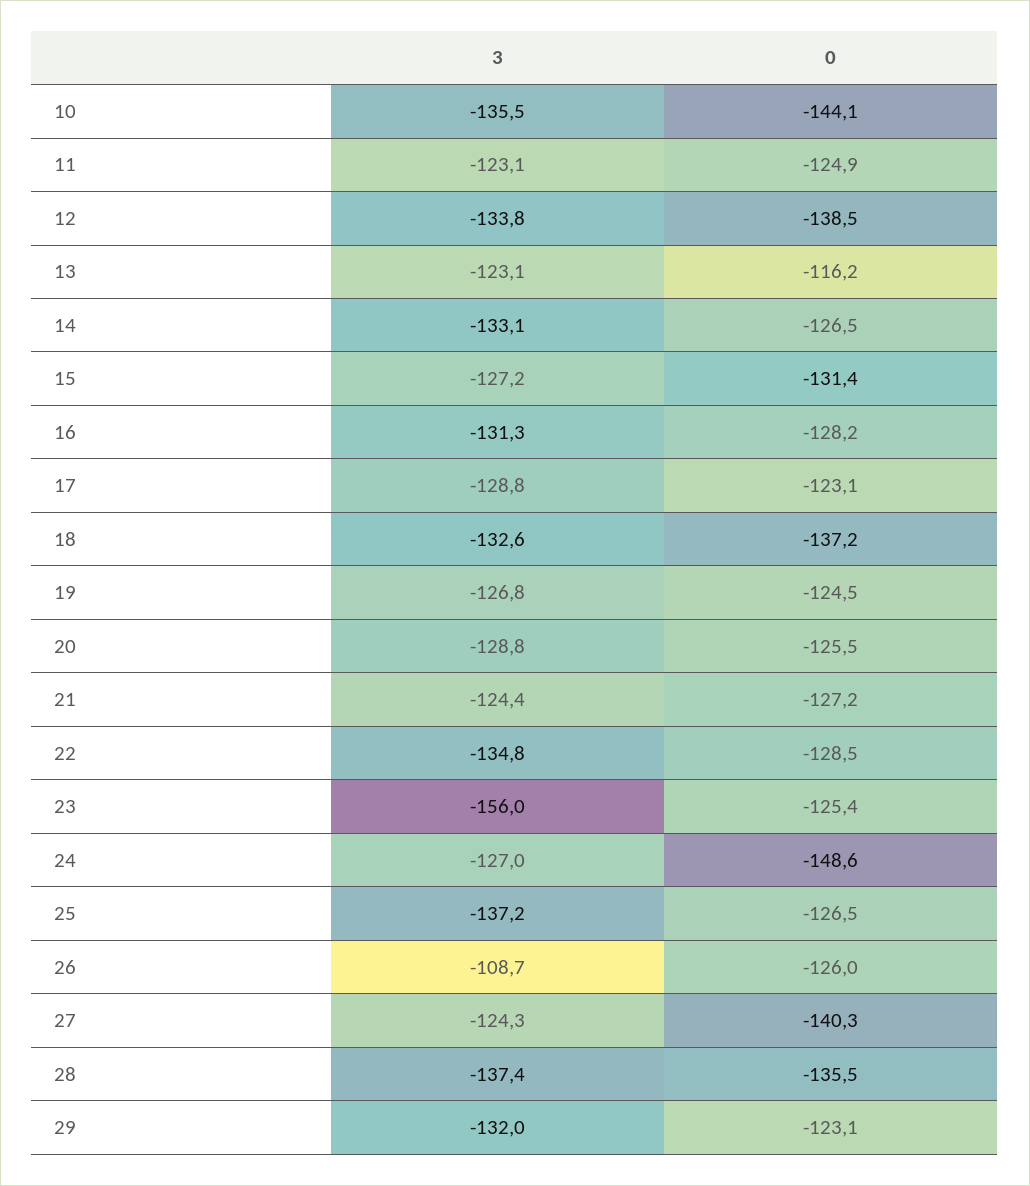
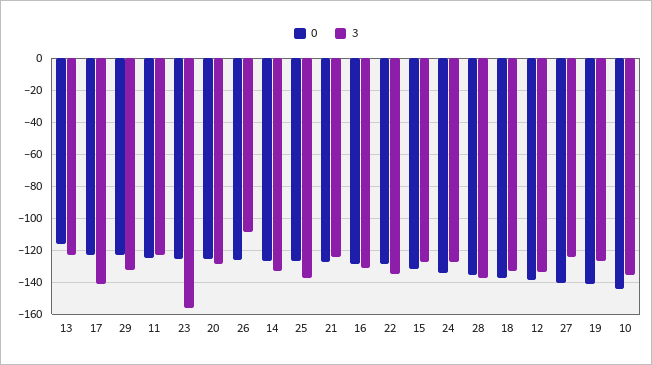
  {
    "3": {
      "10": -135.5,
      "11": -123.1,
      "12": -133.8,
      "13": -123.1,
      "14": -133.1,
      "15": -127.2,
      "16": -131.3,
-     "17": -128.8,
+     "17": -140,
      "18": -132.6,
      "19": -126.8,
      "20": -128.8,
      "21": -124.4,
      "22": -134.8,
      "23": -156,
      "24": -127,
      "25": -137.2,
      "26": -108.7,
      "27": -124.3,
      "28": -137.4,
      "29": -132
    },
    "0": {
      "10": -144.1,
      "11": -124.9,
      "12": -138.5,
      "13": -116.2,
      "14": -126.5,
      "15": -131.4,
      "16": -128.2,
      "17": -123.1,
      "18": -137.2,
-     "19": -124.5,
+     "19": -140,
      "20": -125.5,
      "21": -127.2,
      "22": -128.5,
      "23": -125.4,
-     "24": -148.6,
+     "24": -135,
      "25": -126.5,
      "26": -126,
      "27": -140.3,
      "28": -135.5,
      "29": -123.1
    }
  }

